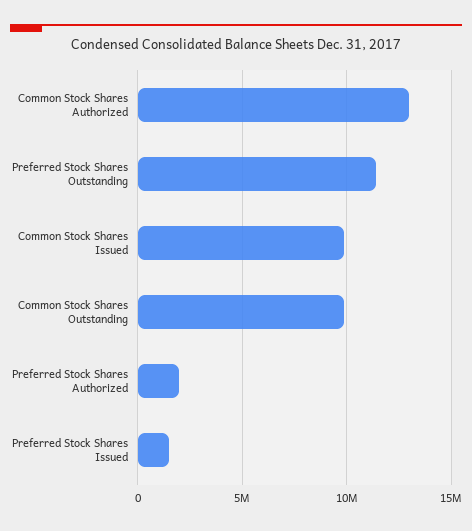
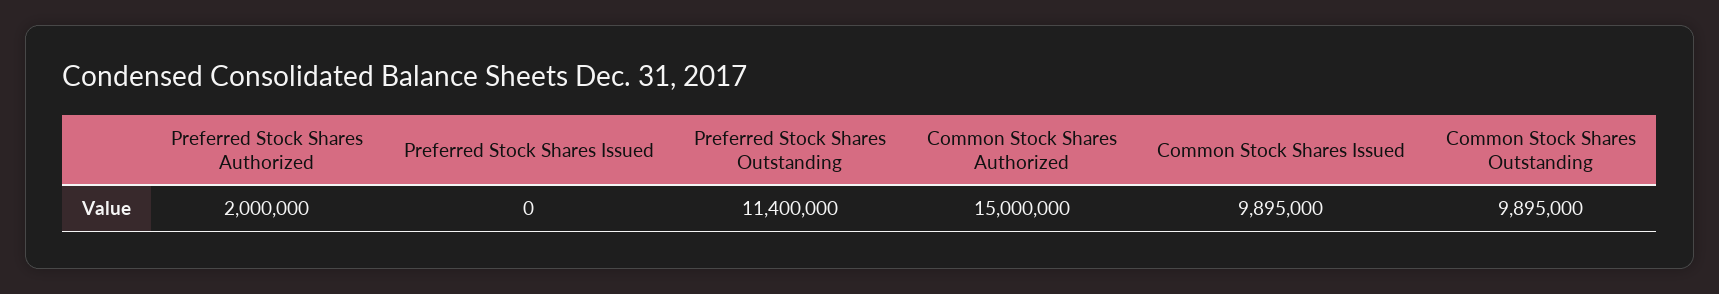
  {
-   "Common Stock Shares Authorized": 13000000,
+   "Common Stock Shares Authorized": 15000000,
    "Preferred Stock Shares Outstanding": 11400000,
    "Common Stock Shares Issued": 9895000,
    "Common Stock Shares Outstanding": 9895000,
    "Preferred Stock Shares Authorized": 2000000,
-   "Preferred Stock Shares Issued": 1500000
+   "Preferred Stock Shares Issued": 0
  }

